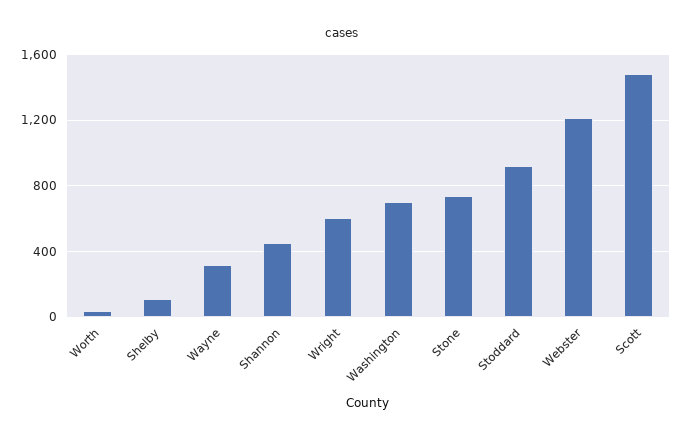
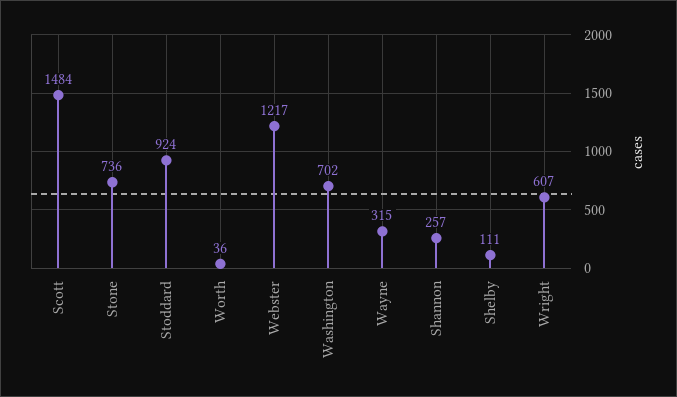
  {
    "Worth": 36,
    "Shelby": 111,
    "Wayne": 315,
-   "Shannon": 450,
+   "Shannon": 257,
    "Wright": 607,
    "Washington": 702,
    "Stone": 736,
    "Stoddard": 924,
    "Webster": 1217,
    "Scott": 1484
  }

